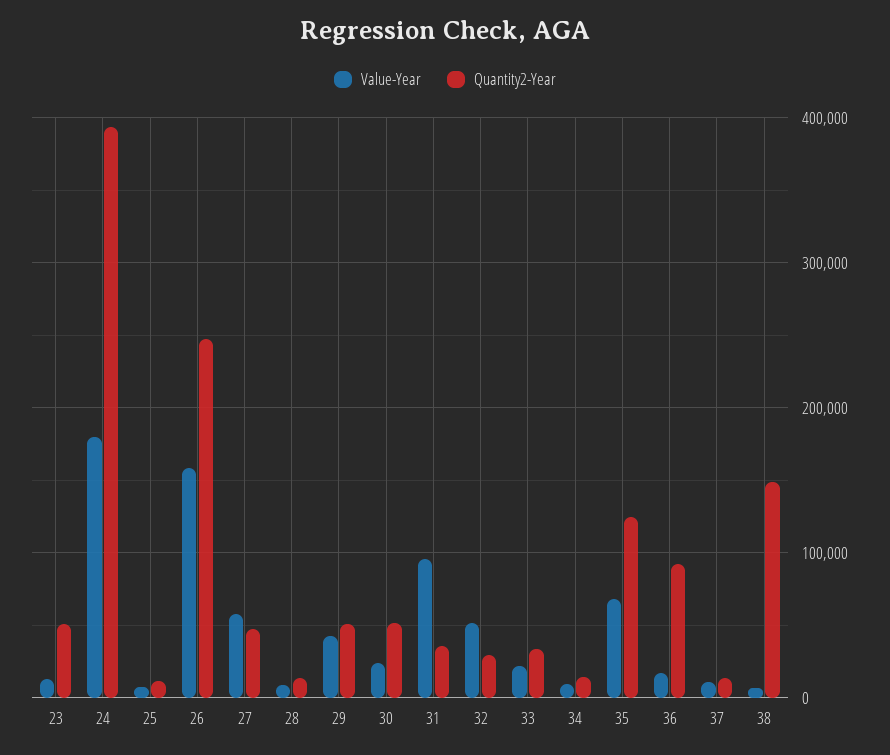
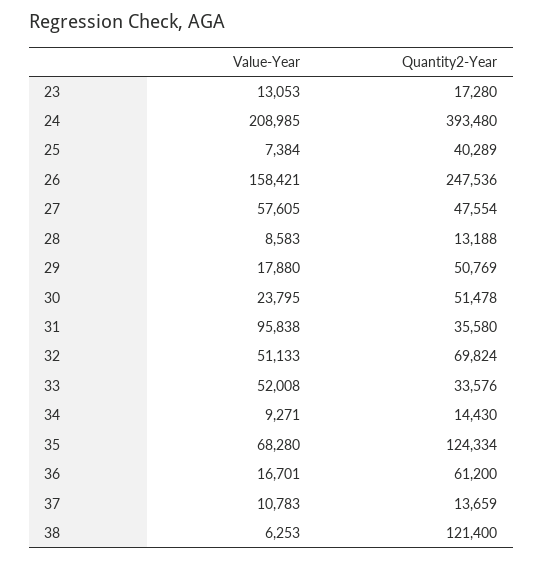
  {
    "Value-Year": {
      "23": 13053,
-     "24": 180000,
+     "24": 208985,
      "25": 7384,
      "26": 158421,
      "27": 57605,
      "28": 8583,
-     "29": 40000,
+     "29": 17880,
      "30": 23795,
      "31": 95838,
      "32": 51133,
-     "33": 20000,
+     "33": 52008,
      "34": 9271,
      "35": 68280,
      "36": 16701,
      "37": 10783,
      "38": 6253
    },
    "Quantity2-Year": {
-     "23": 50000,
+     "23": 17280,
      "24": 393480,
-     "25": 10000,
+     "25": 40289,
      "26": 247536,
      "27": 47554,
      "28": 13188,
      "29": 50769,
      "30": 51478,
      "31": 35580,
-     "32": 30000,
+     "32": 69824,
      "33": 33576,
      "34": 14430,
      "35": 124334,
-     "36": 90000,
+     "36": 61200,
      "37": 13659,
-     "38": 150000
+     "38": 121400
    }
  }

